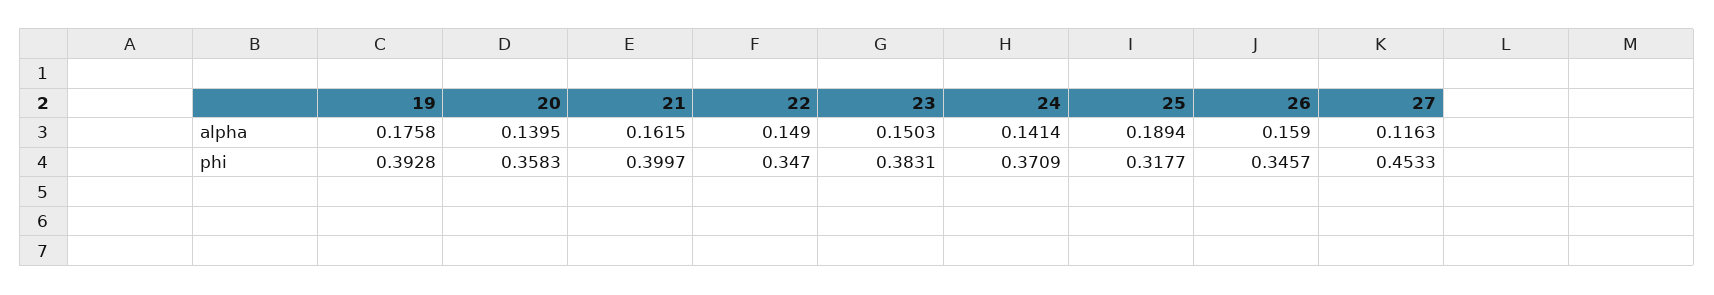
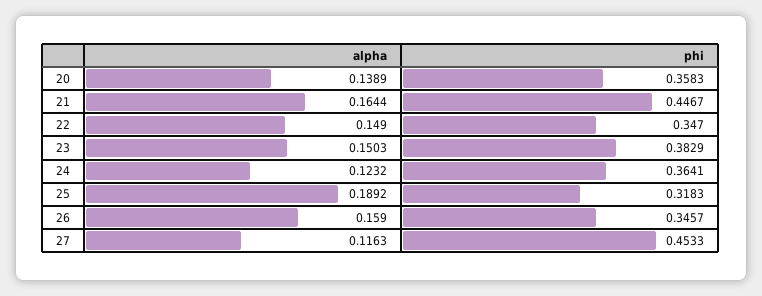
  {
-   "19": {
-     "alpha": 0.1758,
-     "phi": 0.3928
-   },
    "20": {
-     "alpha": 0.1395,
+     "alpha": 0.1389,
      "phi": 0.3583
    },
    "21": {
-     "alpha": 0.1615,
+     "alpha": 0.1644,
-     "phi": 0.3997
+     "phi": 0.4467
    },
    "22": {
      "alpha": 0.149,
      "phi": 0.347
    },
    "23": {
      "alpha": 0.1503,
-     "phi": 0.3831
+     "phi": 0.3829
    },
    "24": {
-     "alpha": 0.1414,
+     "alpha": 0.1232,
-     "phi": 0.3709
+     "phi": 0.3641
    },
    "25": {
-     "alpha": 0.1894,
+     "alpha": 0.1892,
-     "phi": 0.3177
+     "phi": 0.3183
    },
    "26": {
      "alpha": 0.159,
      "phi": 0.3457
    },
    "27": {
      "alpha": 0.1163,
      "phi": 0.4533
    }
  }

